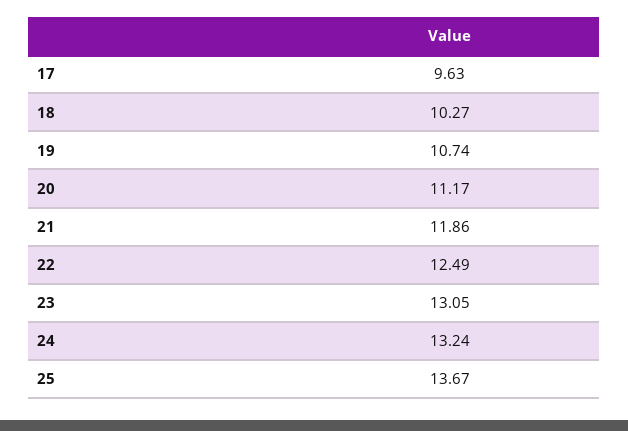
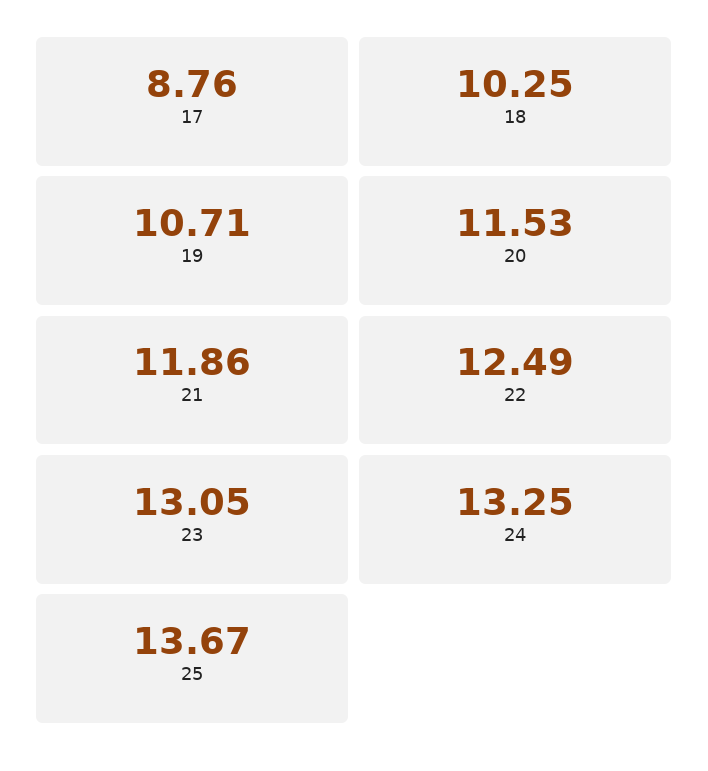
  {
-   "17": 9.63,
+   "17": 8.76,
-   "18": 10.27,
+   "18": 10.25,
-   "19": 10.74,
+   "19": 10.71,
-   "20": 11.17,
+   "20": 11.53,
    "21": 11.86,
    "22": 12.49,
    "23": 13.05,
-   "24": 13.24,
+   "24": 13.25,
    "25": 13.67
  }

